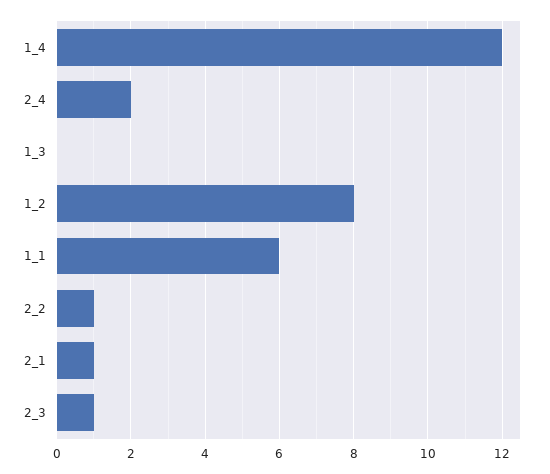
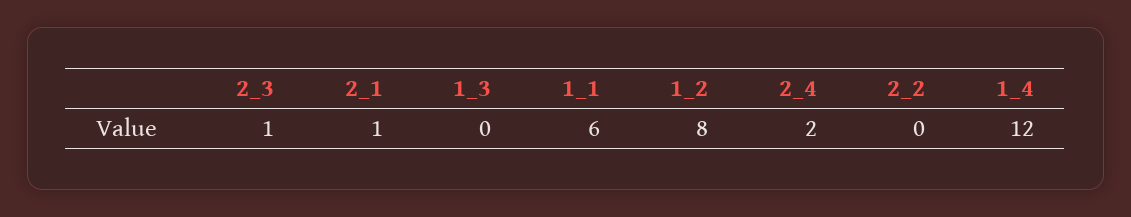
  {
    "1_4": 12,
    "2_4": 2,
    "1_3": 0,
    "1_2": 8,
    "1_1": 6,
-   "2_2": 1,
+   "2_2": 0,
    "2_1": 1,
    "2_3": 1
  }

